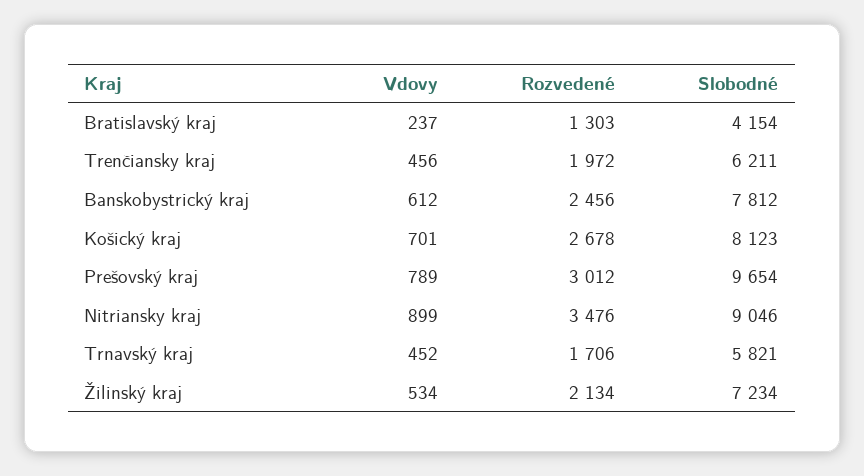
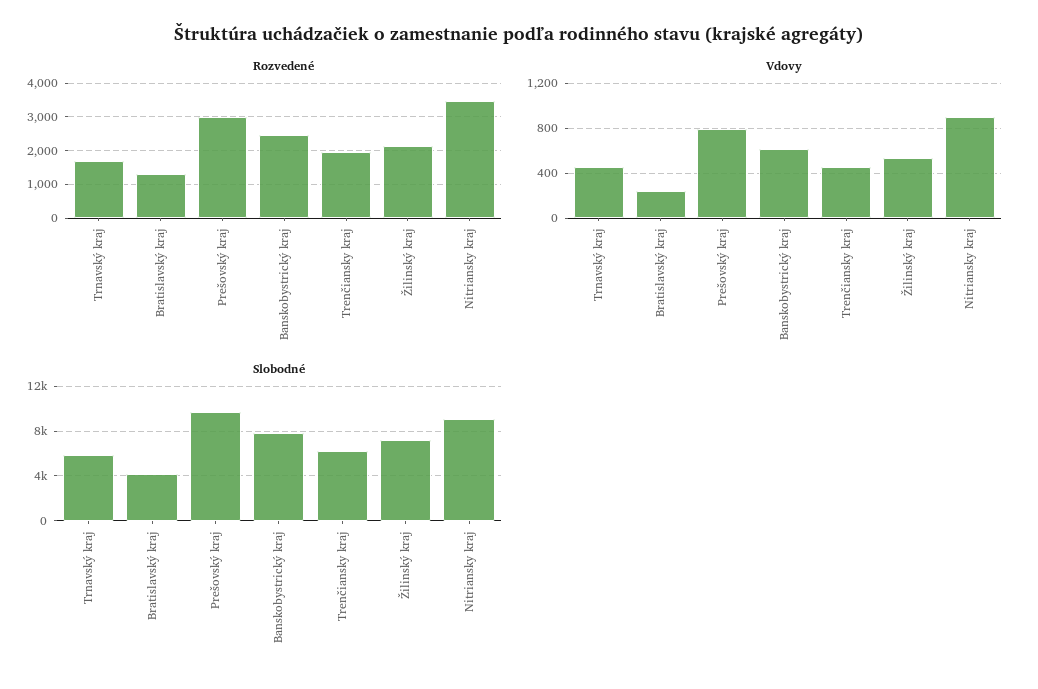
  {
    "Vdovy": {
      "Bratislavský kraj": 237,
      "Trenčiansky kraj": 456,
      "Banskobystrický kraj": 612,
-     "Košický kraj": 701,
      "Prešovský kraj": 789,
      "Nitriansky kraj": 899,
      "Trnavský kraj": 452,
      "Žilinský kraj": 534
    },
    "Rozvedené": {
      "Bratislavský kraj": 1303,
      "Trenčiansky kraj": 1972,
      "Banskobystrický kraj": 2456,
-     "Košický kraj": 2678,
      "Prešovský kraj": 3012,
      "Nitriansky kraj": 3476,
      "Trnavský kraj": 1706,
      "Žilinský kraj": 2134
    },
    "Slobodné": {
      "Bratislavský kraj": 4154,
      "Trenčiansky kraj": 6211,
      "Banskobystrický kraj": 7812,
-     "Košický kraj": 8123,
      "Prešovský kraj": 9654,
      "Nitriansky kraj": 9046,
      "Trnavský kraj": 5821,
      "Žilinský kraj": 7234
    }
  }

